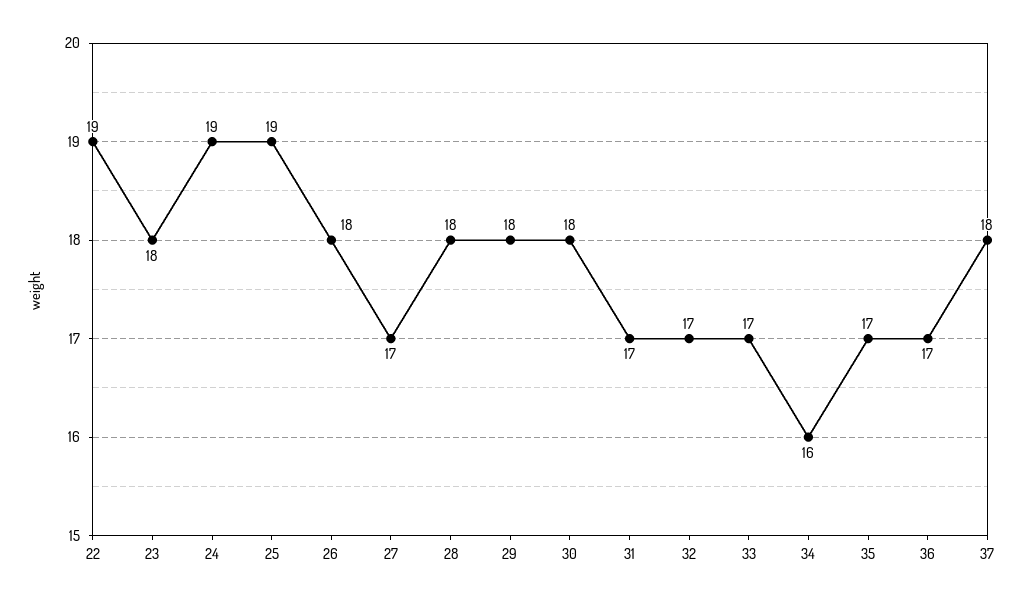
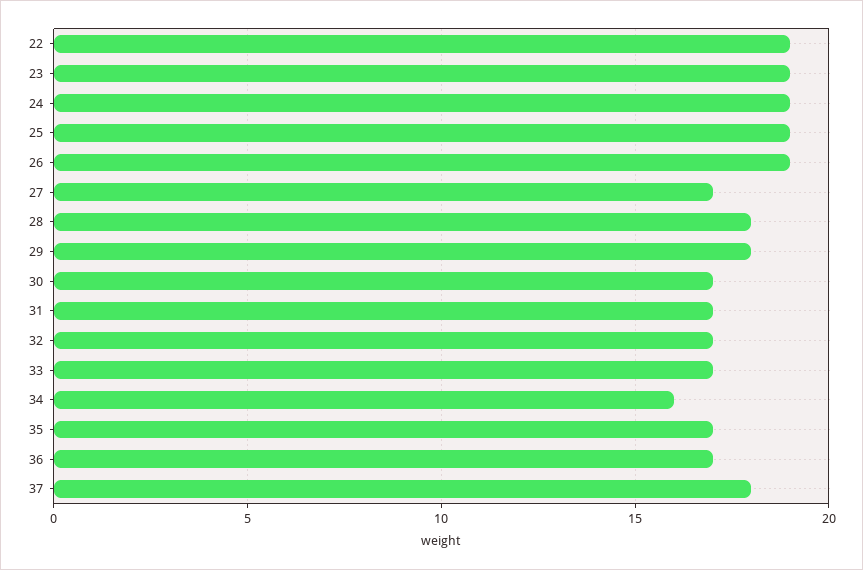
  {
    "22": 19,
-   "23": 18,
+   "23": 19,
    "24": 19,
    "25": 19,
-   "26": 18,
+   "26": 19,
    "27": 17,
    "28": 18,
    "29": 18,
-   "30": 18,
+   "30": 17,
    "31": 17,
    "32": 17,
    "33": 17,
    "34": 16,
    "35": 17,
    "36": 17,
    "37": 18
  }

